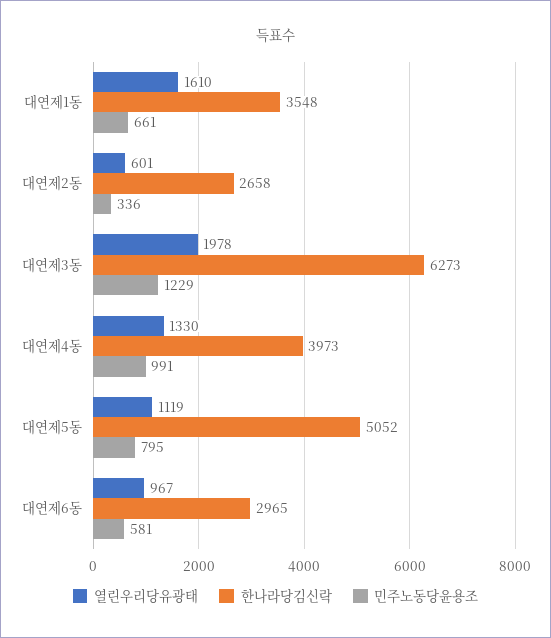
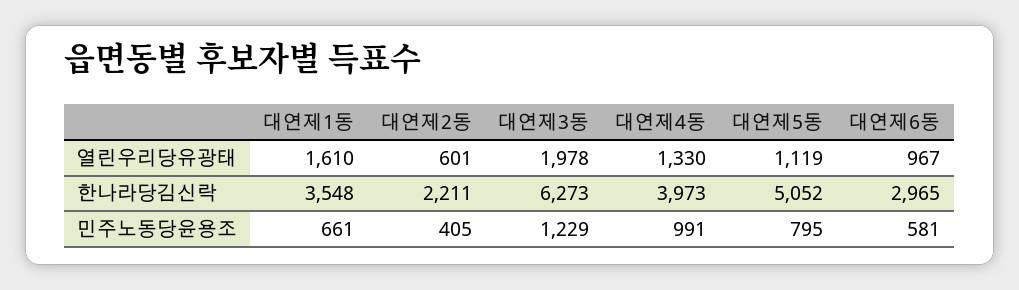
  {
    "열린우리당유광태": {
      "대연제1동": 1610,
      "대연제2동": 601,
      "대연제3동": 1978,
      "대연제4동": 1330,
      "대연제5동": 1119,
      "대연제6동": 967
    },
    "한나라당김신락": {
      "대연제1동": 3548,
-     "대연제2동": 2658,
+     "대연제2동": 2211,
      "대연제3동": 6273,
      "대연제4동": 3973,
      "대연제5동": 5052,
      "대연제6동": 2965
    },
    "민주노동당윤용조": {
      "대연제1동": 661,
-     "대연제2동": 336,
+     "대연제2동": 405,
      "대연제3동": 1229,
      "대연제4동": 991,
      "대연제5동": 795,
      "대연제6동": 581
    }
  }

